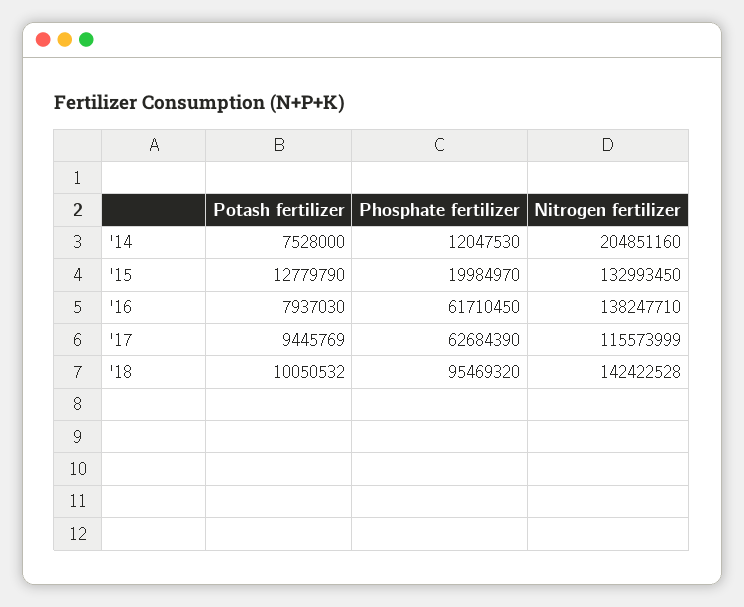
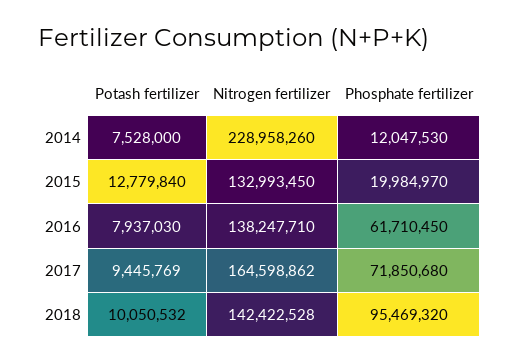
  {
    "Potash fertilizer": {
      "'14": 7528000,
-     "'15": 12779790,
+     "'15": 12779840,
      "'16": 7937030,
      "'17": 9445769,
      "'18": 10050532
    },
    "Phosphate fertilizer": {
      "'14": 12047530,
      "'15": 19984970,
      "'16": 61710450,
-     "'17": 62684390,
+     "'17": 71850680,
      "'18": 95469320
    },
    "Nitrogen fertilizer": {
-     "'14": 204851160,
+     "'14": 228958260,
      "'15": 132993450,
      "'16": 138247710,
-     "'17": 115573999,
+     "'17": 164598862,
      "'18": 142422528
    }
  }

